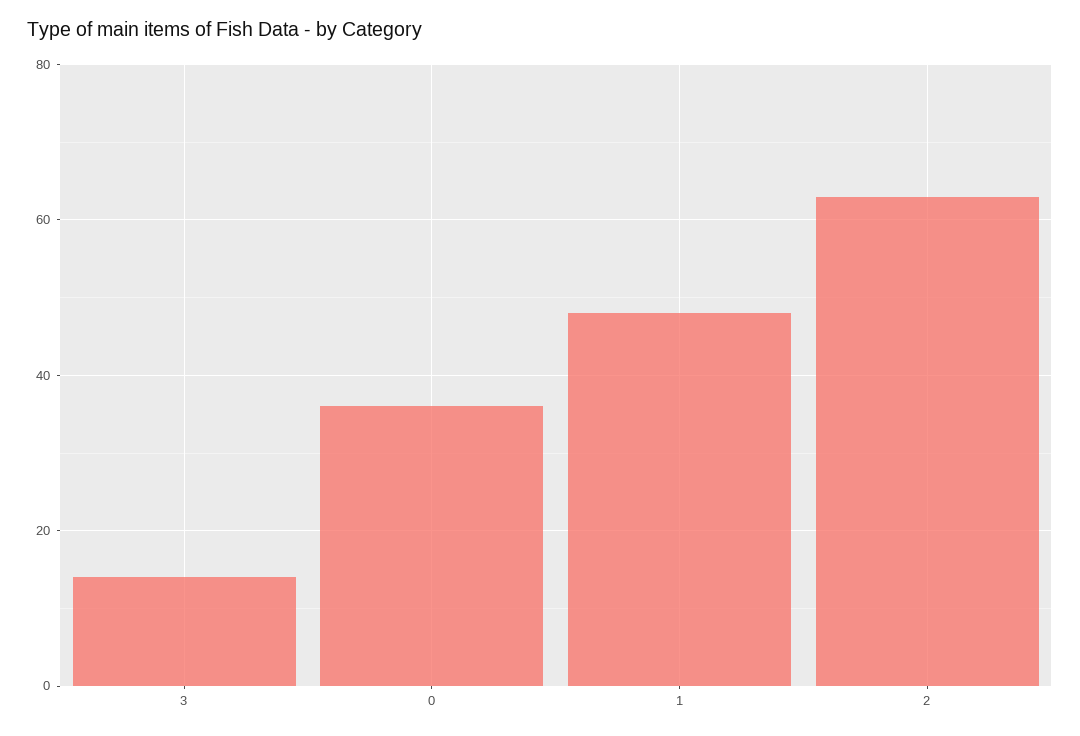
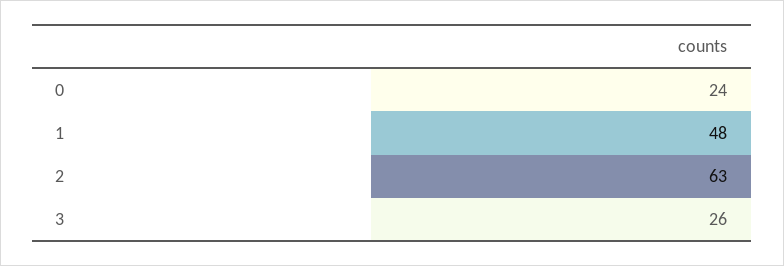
  {
-   "3": 15,
+   "3": 26,
-   "0": 35,
+   "0": 24,
    "1": 48,
    "2": 63
  }

